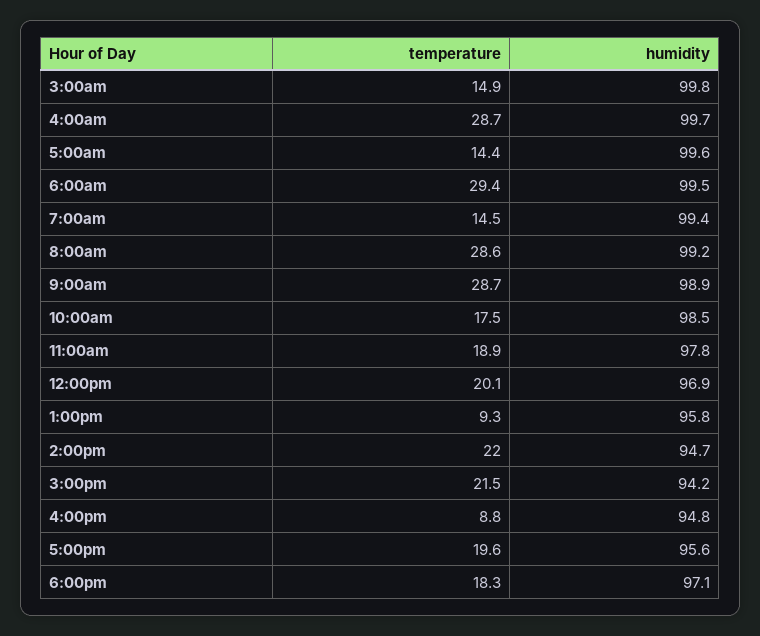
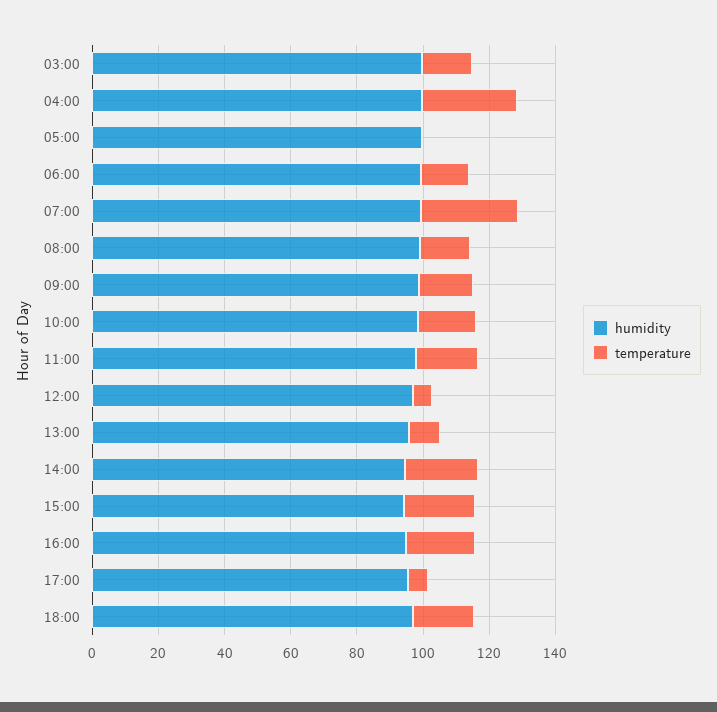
  {
    "temperature": {
      "3:00am": 14.9,
      "4:00am": 28.7,
-     "5:00am": 14.4,
+     "5:00am": 0,
-     "6:00am": 29.4,
+     "6:00am": 15,
-     "7:00am": 14.5,
+     "7:00am": 30,
-     "8:00am": 28.6,
+     "8:00am": 15,
-     "9:00am": 28.7,
+     "9:00am": 15,
      "10:00am": 17.5,
      "11:00am": 18.9,
-     "12:00pm": 20.1,
+     "12:00pm": 5,
      "1:00pm": 9.3,
      "2:00pm": 22,
      "3:00pm": 21.5,
-     "4:00pm": 8.8,
+     "4:00pm": 20,
-     "5:00pm": 19.6,
+     "5:00pm": 5,
      "6:00pm": 18.3
    },
    "humidity": {
      "3:00am": 99.8,
      "4:00am": 99.7,
      "5:00am": 99.6,
      "6:00am": 99.5,
      "7:00am": 99.4,
      "8:00am": 99.2,
      "9:00am": 98.9,
      "10:00am": 98.5,
      "11:00am": 97.8,
      "12:00pm": 96.9,
      "1:00pm": 95.8,
      "2:00pm": 94.7,
      "3:00pm": 94.2,
      "4:00pm": 94.8,
      "5:00pm": 95.6,
      "6:00pm": 97.1
    }
  }

